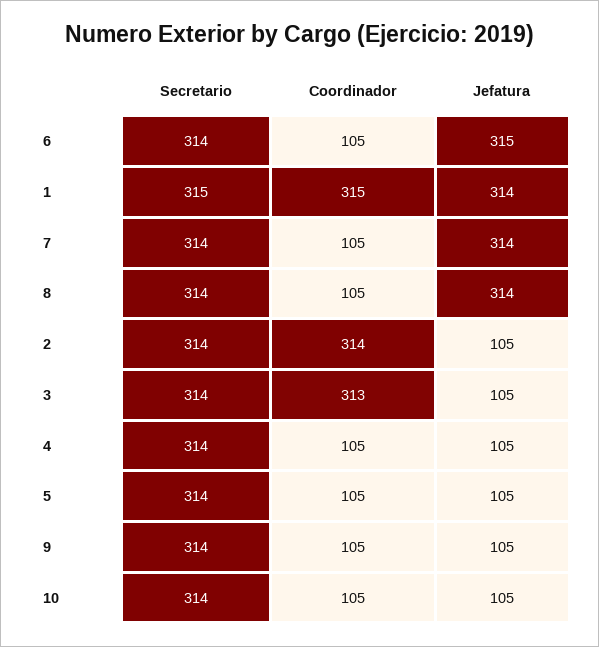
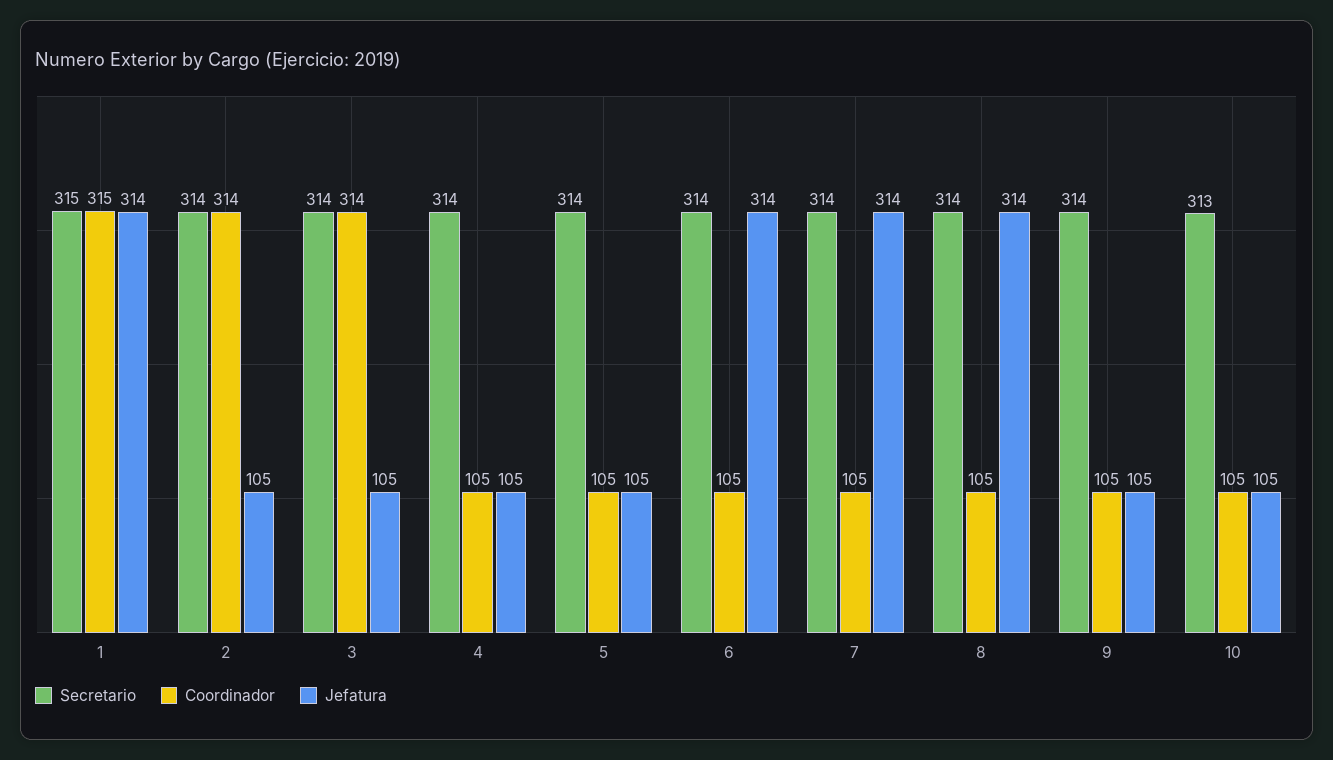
  {
    "Secretario": {
      "6": 314,
      "1": 315,
      "7": 314,
      "8": 314,
      "2": 314,
      "3": 314,
      "4": 314,
      "5": 314,
      "9": 314,
-     "10": 314
+     "10": 313
    },
    "Coordinador": {
      "6": 105,
      "1": 315,
      "7": 105,
      "8": 105,
      "2": 314,
-     "3": 313,
+     "3": 314,
      "4": 105,
      "5": 105,
      "9": 105,
      "10": 105
    },
    "Jefatura": {
-     "6": 315,
+     "6": 314,
      "1": 314,
      "7": 314,
      "8": 314,
      "2": 105,
      "3": 105,
      "4": 105,
      "5": 105,
      "9": 105,
      "10": 105
    }
  }

